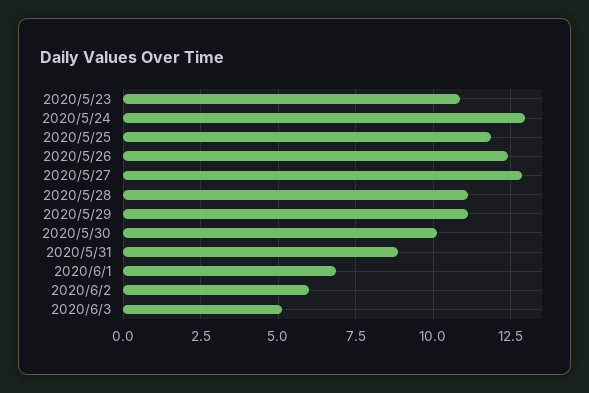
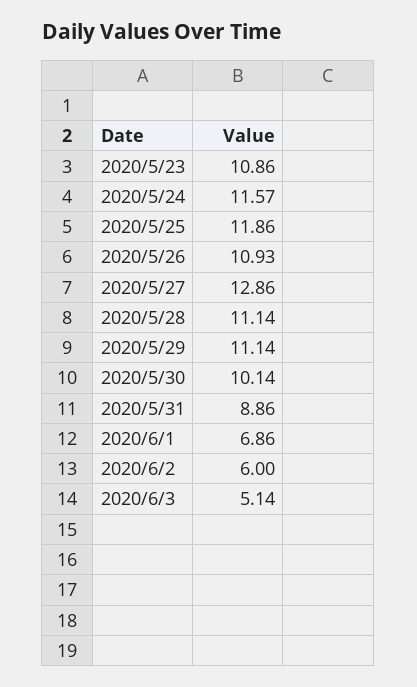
  {
    "2020/5/23": 10.86,
-   "2020/5/24": 13,
+   "2020/5/24": 11.57,
    "2020/5/25": 11.86,
-   "2020/5/26": 12.5,
+   "2020/5/26": 10.93,
    "2020/5/27": 12.86,
    "2020/5/28": 11.14,
    "2020/5/29": 11.14,
    "2020/5/30": 10.14,
    "2020/5/31": 8.86,
    "2020/6/1": 6.86,
    "2020/6/2": 6,
    "2020/6/3": 5.14
  }

